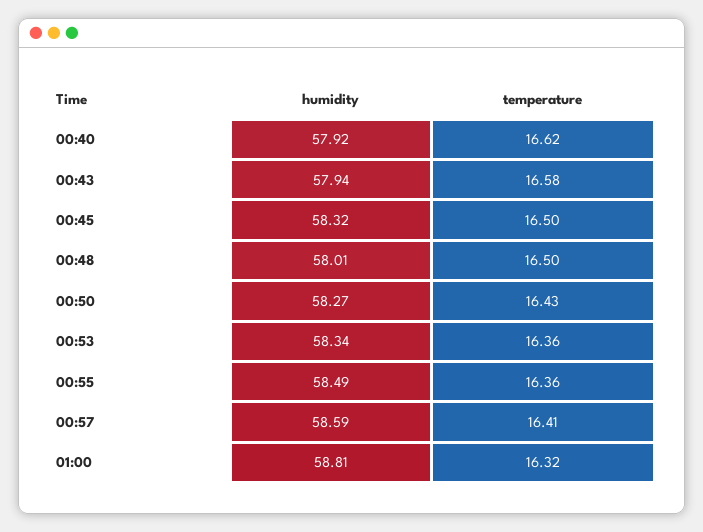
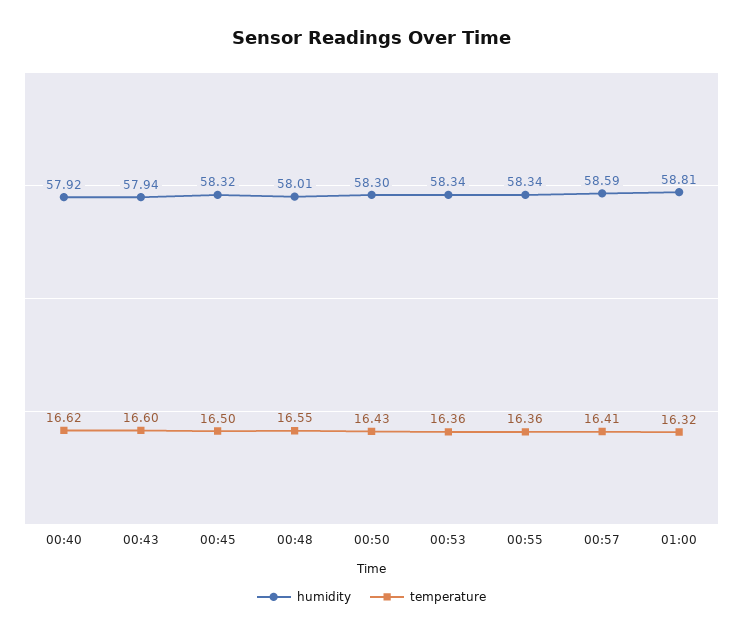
  {
    "humidity": {
      "00:40": 57.92,
      "00:43": 57.94,
      "00:45": 58.32,
      "00:48": 58.01,
-     "00:50": 58.27,
+     "00:50": 58.3,
      "00:53": 58.34,
-     "00:55": 58.49,
+     "00:55": 58.34,
      "00:57": 58.59,
      "01:00": 58.81
    },
    "temperature": {
      "00:40": 16.62,
-     "00:43": 16.58,
+     "00:43": 16.6,
      "00:45": 16.5,
-     "00:48": 16.5,
+     "00:48": 16.55,
      "00:50": 16.43,
      "00:53": 16.36,
      "00:55": 16.36,
      "00:57": 16.41,
      "01:00": 16.32
    }
  }

